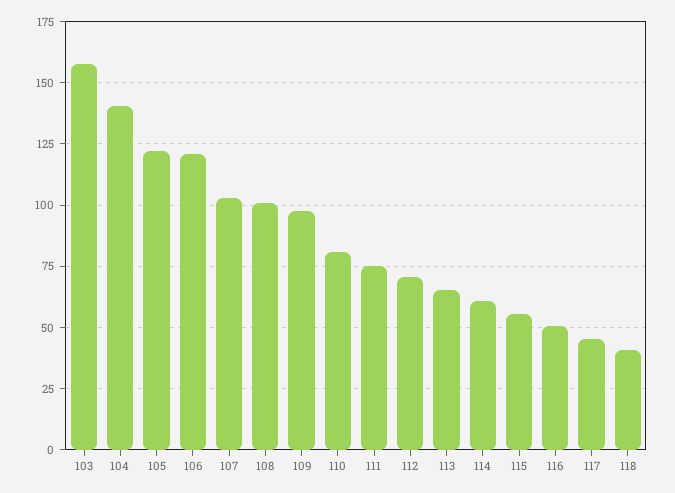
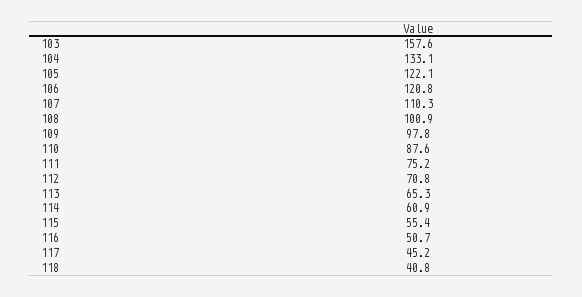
  {
    "103": 157.6,
-   "104": 140,
+   "104": 133.1,
    "105": 122.1,
    "106": 120.8,
-   "107": 102.5,
+   "107": 110.3,
    "108": 100.9,
    "109": 97.8,
-   "110": 80,
+   "110": 87.6,
    "111": 75.2,
    "112": 70.8,
    "113": 65.3,
    "114": 60.9,
    "115": 55.4,
    "116": 50.7,
    "117": 45.2,
    "118": 40.8
  }

